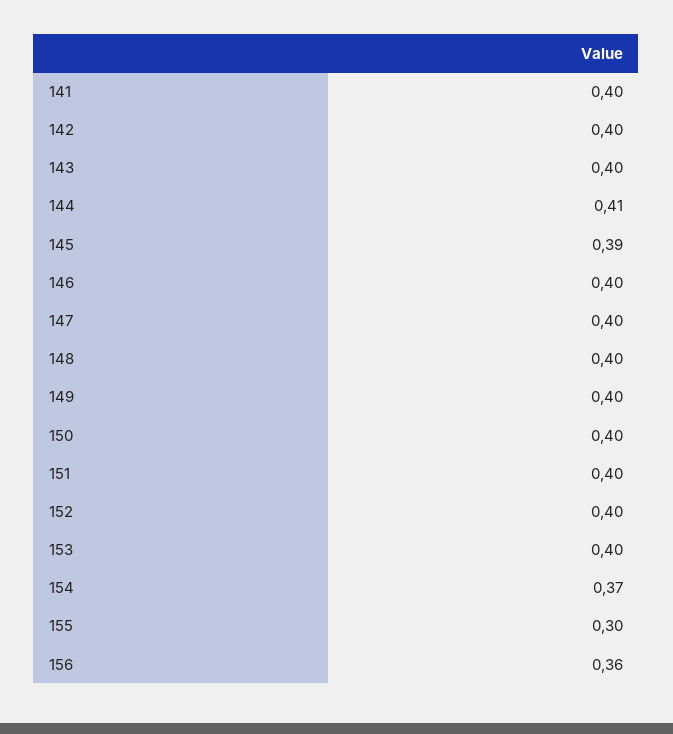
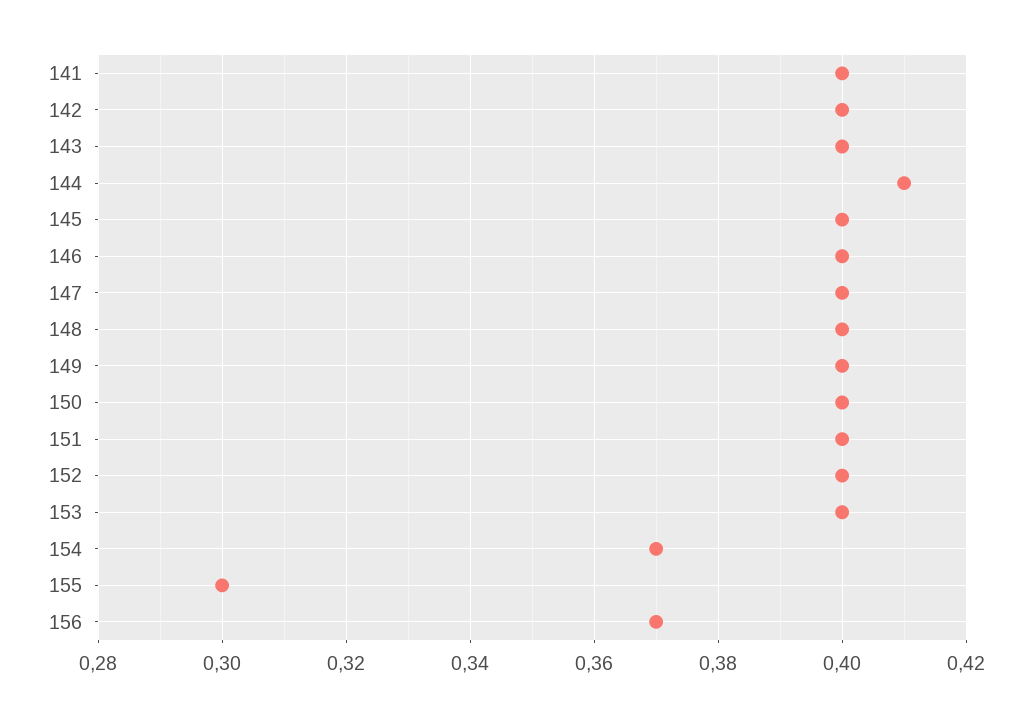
  {
    "141": 0.4,
    "142": 0.4,
    "143": 0.4,
    "144": 0.41,
-   "145": 0.39,
+   "145": 0.4,
    "146": 0.4,
    "147": 0.4,
    "148": 0.4,
    "149": 0.4,
    "150": 0.4,
    "151": 0.4,
    "152": 0.4,
    "153": 0.4,
    "154": 0.37,
    "155": 0.3,
-   "156": 0.36
+   "156": 0.37
  }

